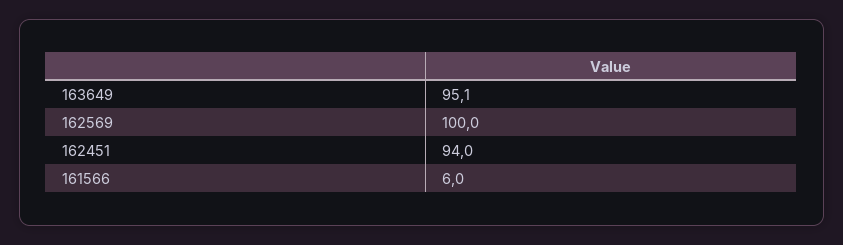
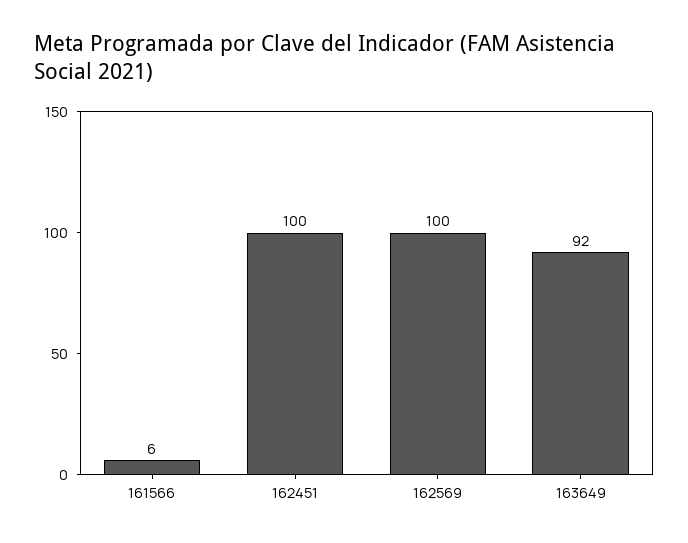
  {
-   "163649": 95.1,
+   "163649": 92,
    "162569": 100,
-   "162451": 94,
+   "162451": 100,
    "161566": 6
  }

